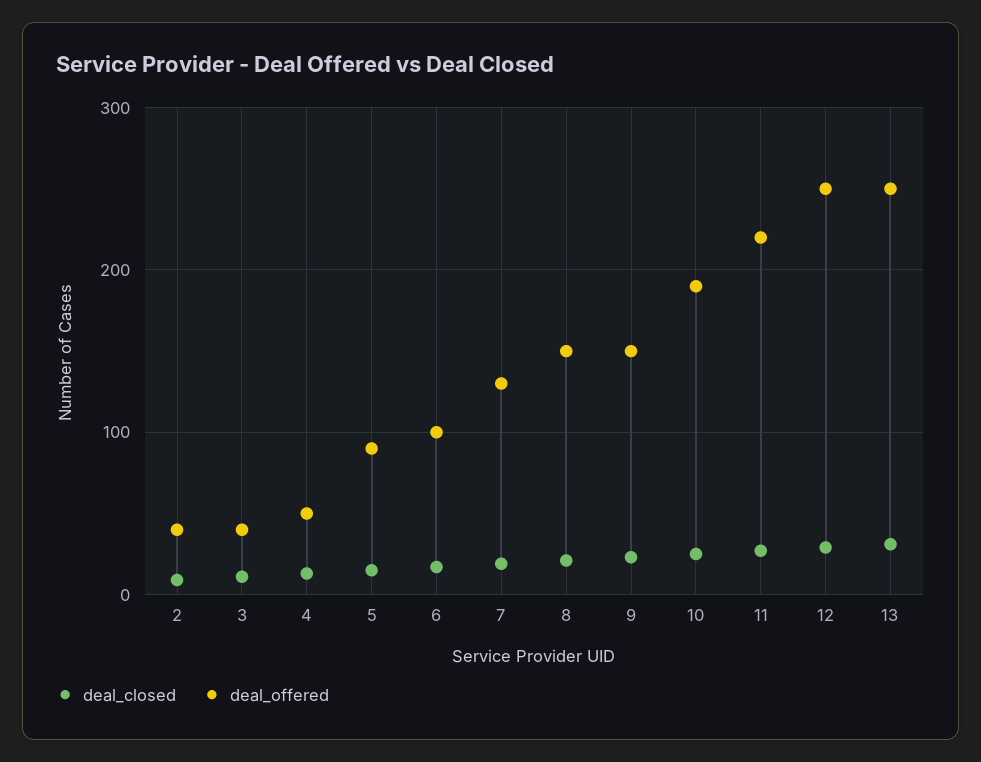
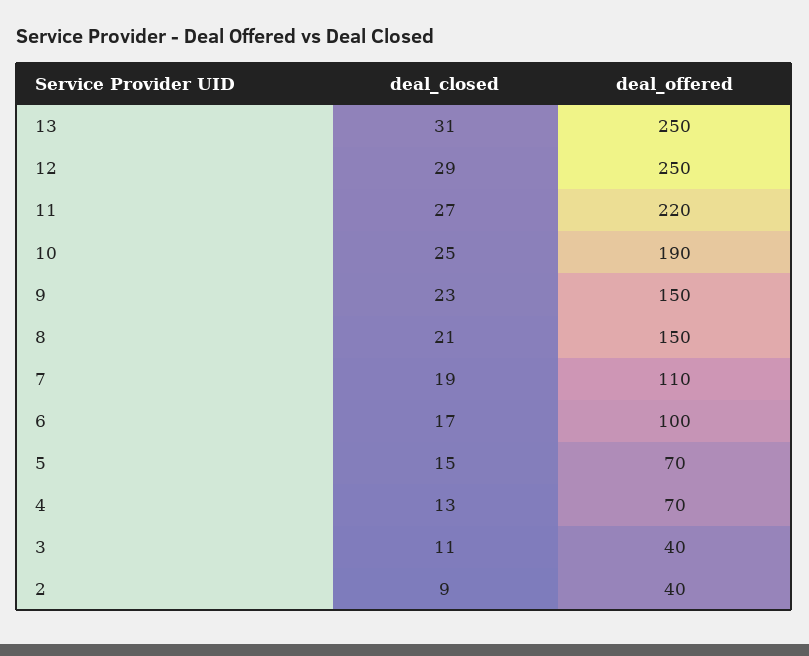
  {
    "deal_closed": {
      "2": 9,
      "3": 11,
      "4": 13,
      "5": 15,
      "6": 17,
      "7": 19,
      "8": 21,
      "9": 23,
      "10": 25,
      "11": 27,
      "12": 29,
      "13": 31
    },
    "deal_offered": {
      "2": 40,
      "3": 40,
-     "4": 50,
+     "4": 70,
-     "5": 90,
+     "5": 70,
      "6": 100,
-     "7": 130,
+     "7": 110,
      "8": 150,
      "9": 150,
      "10": 190,
      "11": 220,
      "12": 250,
      "13": 250
    }
  }

